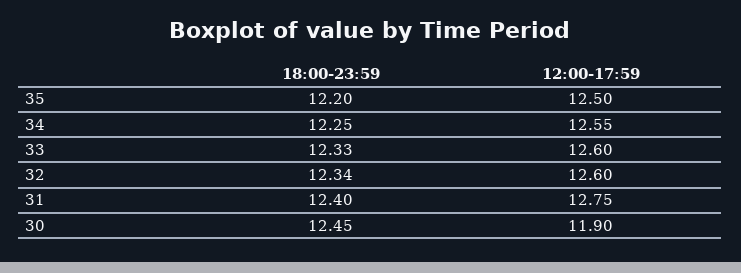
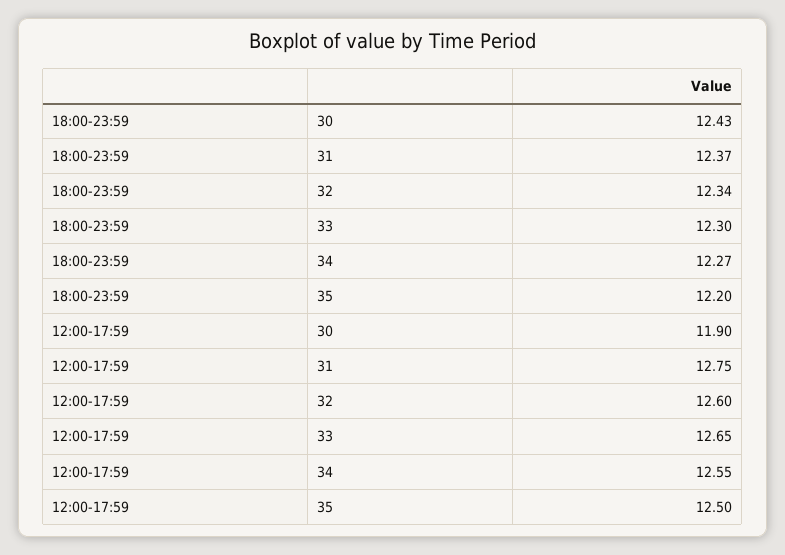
  {
    "18:00-23:59": {
      "35": 12.2,
-     "34": 12.25,
+     "34": 12.27,
-     "33": 12.33,
+     "33": 12.3,
      "32": 12.34,
-     "31": 12.4,
+     "31": 12.37,
-     "30": 12.45
+     "30": 12.43
    },
    "12:00-17:59": {
      "35": 12.5,
      "34": 12.55,
-     "33": 12.6,
+     "33": 12.65,
      "32": 12.6,
      "31": 12.75,
      "30": 11.9
    }
  }

